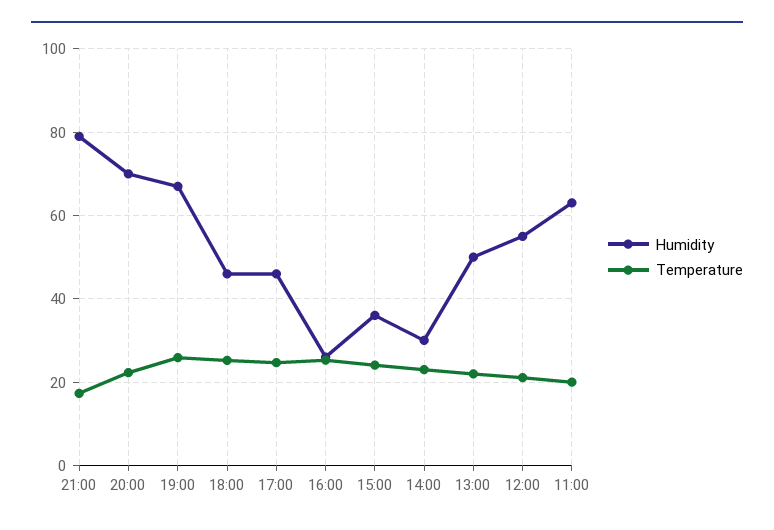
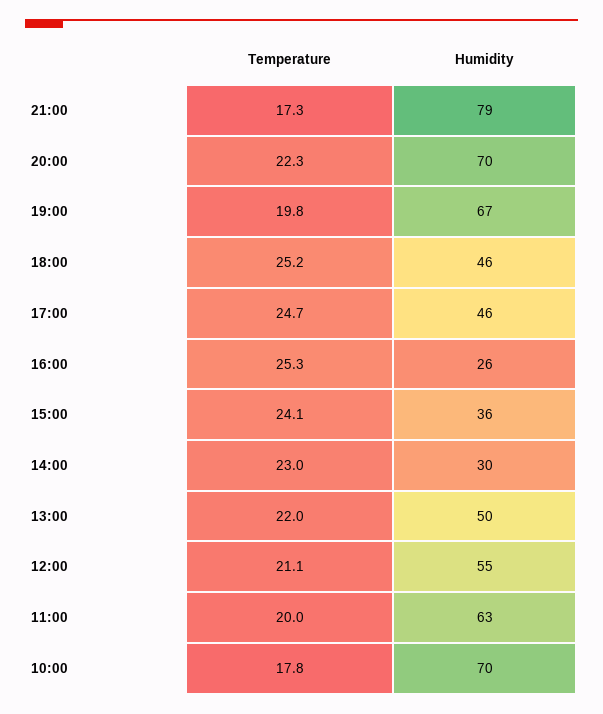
  {
    "Humidity": {
      "21:00": 79,
      "20:00": 70,
      "19:00": 67,
      "18:00": 46,
      "17:00": 46,
      "16:00": 26,
      "15:00": 36,
      "14:00": 30,
      "13:00": 50,
      "12:00": 55,
-     "11:00": 63
+     "11:00": 63,
+     "10:00": 70
    },
    "Temperature": {
      "21:00": 17.3,
      "20:00": 22.3,
-     "19:00": 26,
+     "19:00": 19.8,
      "18:00": 25.2,
      "17:00": 24.7,
      "16:00": 25.3,
      "15:00": 24.1,
      "14:00": 23,
      "13:00": 22,
      "12:00": 21.1,
-     "11:00": 20
+     "11:00": 20,
+     "10:00": 17.8
    }
  }

